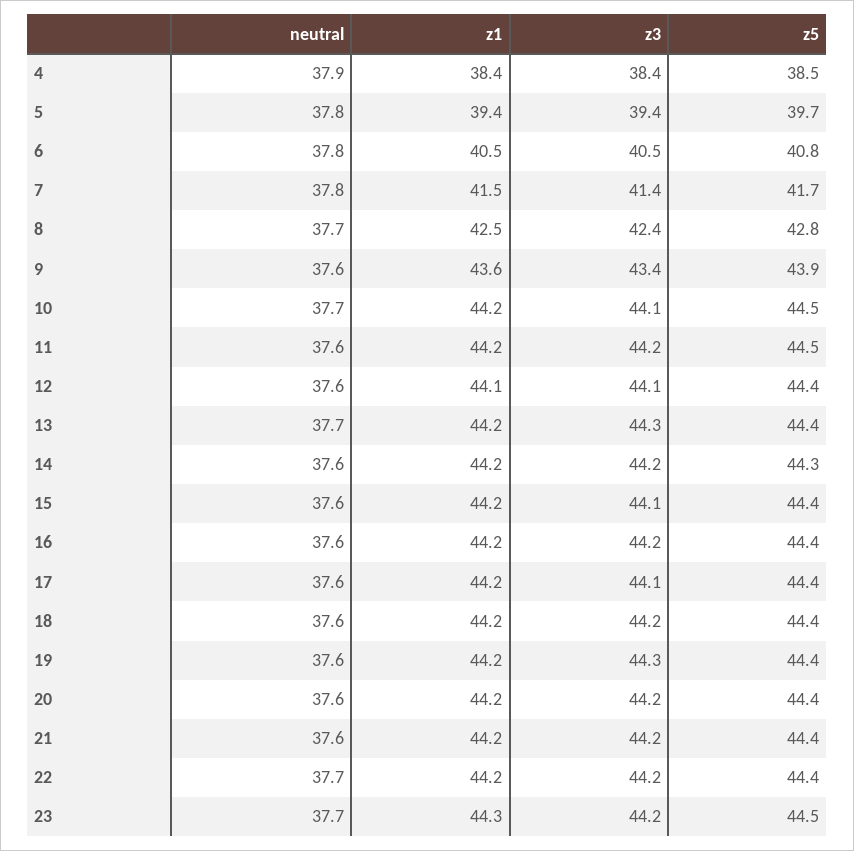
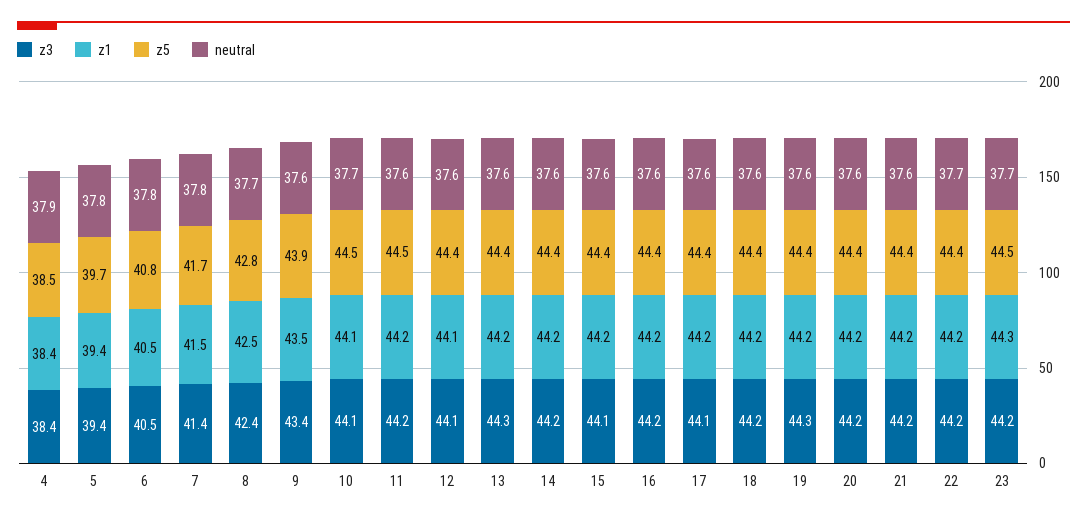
  {
    "neutral": {
      "4": 37.9,
      "5": 37.8,
      "6": 37.8,
      "7": 37.8,
      "8": 37.7,
      "9": 37.6,
      "10": 37.7,
      "11": 37.6,
      "12": 37.6,
-     "13": 37.7,
+     "13": 37.6,
      "14": 37.6,
      "15": 37.6,
      "16": 37.6,
      "17": 37.6,
      "18": 37.6,
      "19": 37.6,
      "20": 37.6,
      "21": 37.6,
      "22": 37.7,
      "23": 37.7
    },
    "z1": {
      "4": 38.4,
      "5": 39.4,
      "6": 40.5,
      "7": 41.5,
      "8": 42.5,
-     "9": 43.6,
+     "9": 43.5,
-     "10": 44.2,
+     "10": 44.1,
      "11": 44.2,
      "12": 44.1,
      "13": 44.2,
      "14": 44.2,
      "15": 44.2,
      "16": 44.2,
      "17": 44.2,
      "18": 44.2,
      "19": 44.2,
      "20": 44.2,
      "21": 44.2,
      "22": 44.2,
      "23": 44.3
    },
    "z3": {
      "4": 38.4,
      "5": 39.4,
      "6": 40.5,
      "7": 41.4,
      "8": 42.4,
      "9": 43.4,
      "10": 44.1,
      "11": 44.2,
      "12": 44.1,
      "13": 44.3,
      "14": 44.2,
      "15": 44.1,
      "16": 44.2,
      "17": 44.1,
      "18": 44.2,
      "19": 44.3,
      "20": 44.2,
      "21": 44.2,
      "22": 44.2,
      "23": 44.2
    },
    "z5": {
      "4": 38.5,
      "5": 39.7,
      "6": 40.8,
      "7": 41.7,
      "8": 42.8,
      "9": 43.9,
      "10": 44.5,
      "11": 44.5,
      "12": 44.4,
      "13": 44.4,
-     "14": 44.3,
+     "14": 44.4,
      "15": 44.4,
      "16": 44.4,
      "17": 44.4,
      "18": 44.4,
      "19": 44.4,
      "20": 44.4,
      "21": 44.4,
      "22": 44.4,
      "23": 44.5
    }
  }

